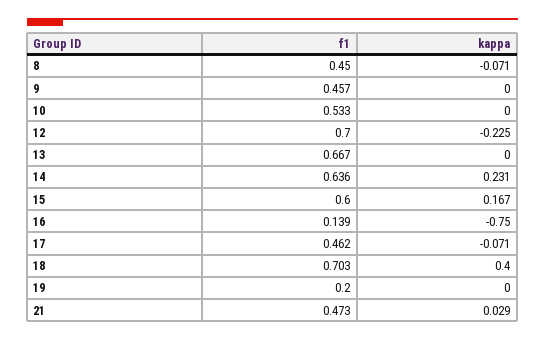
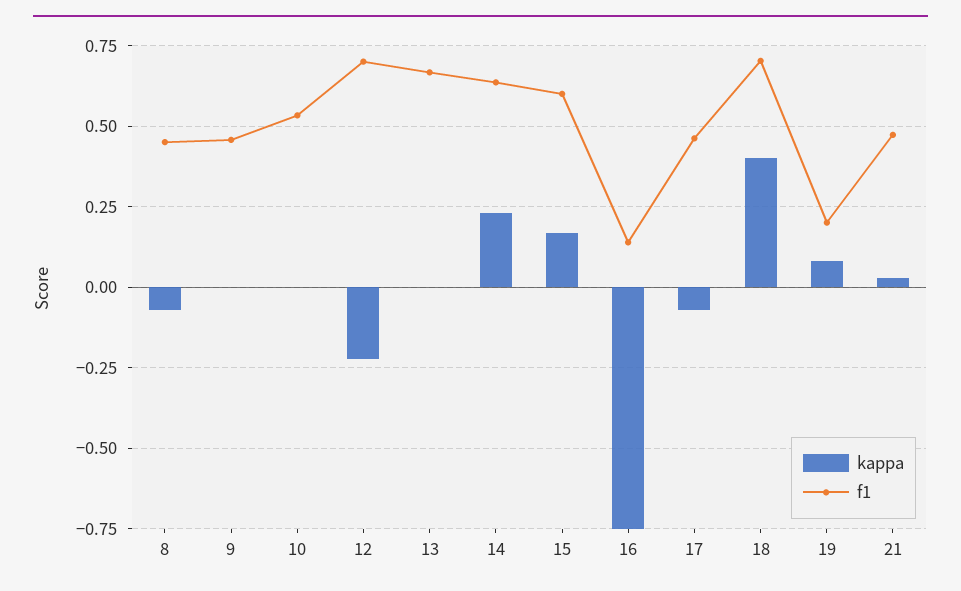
  {
    "f1": {
      "8": 0.45,
      "9": 0.457,
      "10": 0.533,
      "12": 0.7,
      "13": 0.667,
      "14": 0.636,
      "15": 0.6,
      "16": 0.139,
      "17": 0.462,
      "18": 0.703,
      "19": 0.2,
      "21": 0.473
    },
    "kappa": {
      "8": -0.071,
      "9": 0,
      "10": 0,
      "12": -0.225,
      "13": 0,
      "14": 0.231,
      "15": 0.167,
      "16": -0.75,
      "17": -0.071,
      "18": 0.4,
-     "19": 0,
+     "19": 0.075,
      "21": 0.029
    }
  }

